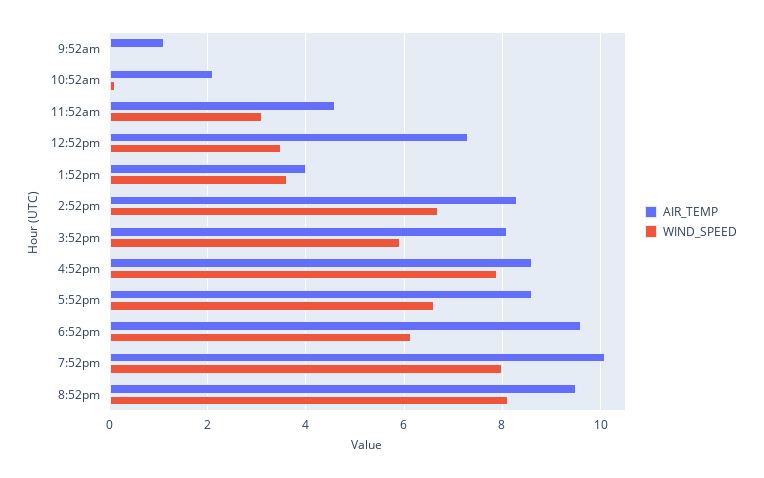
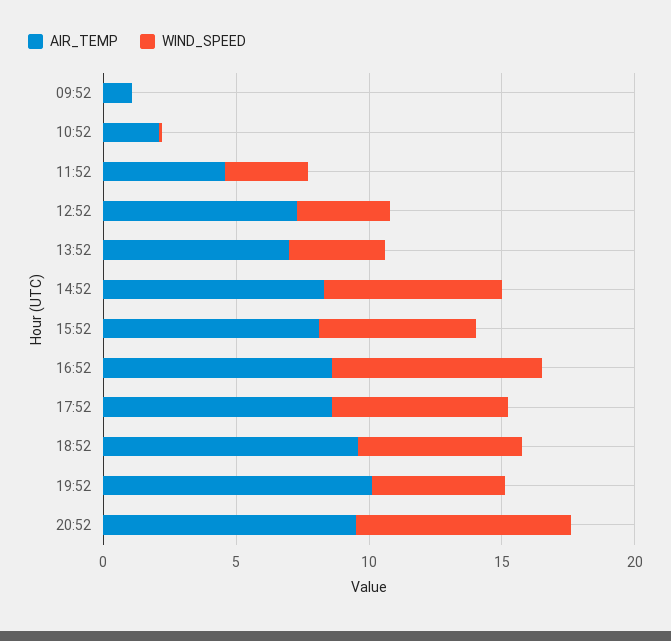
  {
    "AIR_TEMP": {
      "9:52am": 1.2,
      "10:52am": 2.2,
      "11:52am": 4.6,
      "12:52pm": 7.4,
-     "1:52pm": 4,
+     "1:52pm": 7,
      "2:52pm": 8.4,
      "3:52pm": 8.2,
      "4:52pm": 8.6,
      "5:52pm": 8.6,
      "6:52pm": 9.6,
      "7:52pm": 10.2,
      "8:52pm": 9.6
    },
    "WIND_SPEED": {
      "9:52am": 0,
      "10:52am": 0.2,
      "11:52am": 3.2,
      "12:52pm": 3.6,
      "1:52pm": 3.6,
      "2:52pm": 6.6,
      "3:52pm": 6,
      "4:52pm": 7.8,
      "5:52pm": 6.6,
      "6:52pm": 6.2,
-     "7:52pm": 8,
+     "7:52pm": 5,
      "8:52pm": 8.2
    }
  }

